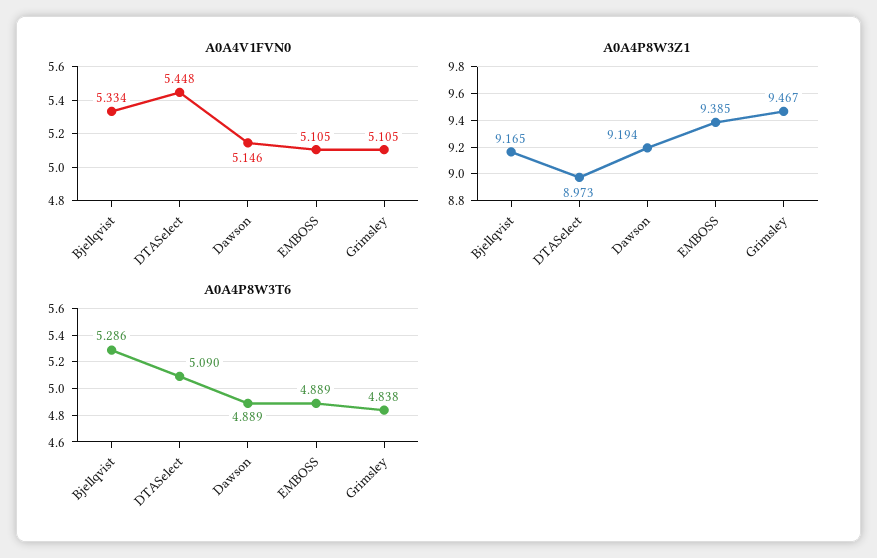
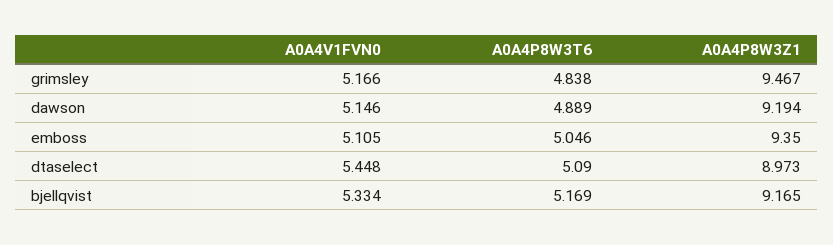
  {
    "A0A4V1FVN0": {
      "Bjellqvist": 5.334,
      "DTASelect": 5.448,
      "Dawson": 5.146,
      "EMBOSS": 5.105,
-     "Grimsley": 5.105
+     "Grimsley": 5.166
    },
    "A0A4P8W3Z1": {
      "Bjellqvist": 9.165,
      "DTASelect": 8.973,
      "Dawson": 9.194,
-     "EMBOSS": 9.385,
+     "EMBOSS": 9.35,
      "Grimsley": 9.467
    },
    "A0A4P8W3T6": {
-     "Bjellqvist": 5.286,
+     "Bjellqvist": 5.169,
      "DTASelect": 5.09,
      "Dawson": 4.889,
-     "EMBOSS": 4.889,
+     "EMBOSS": 5.046,
      "Grimsley": 4.838
    }
  }

